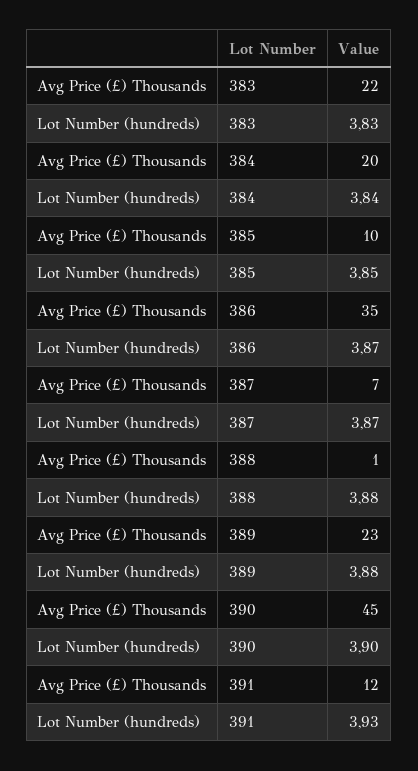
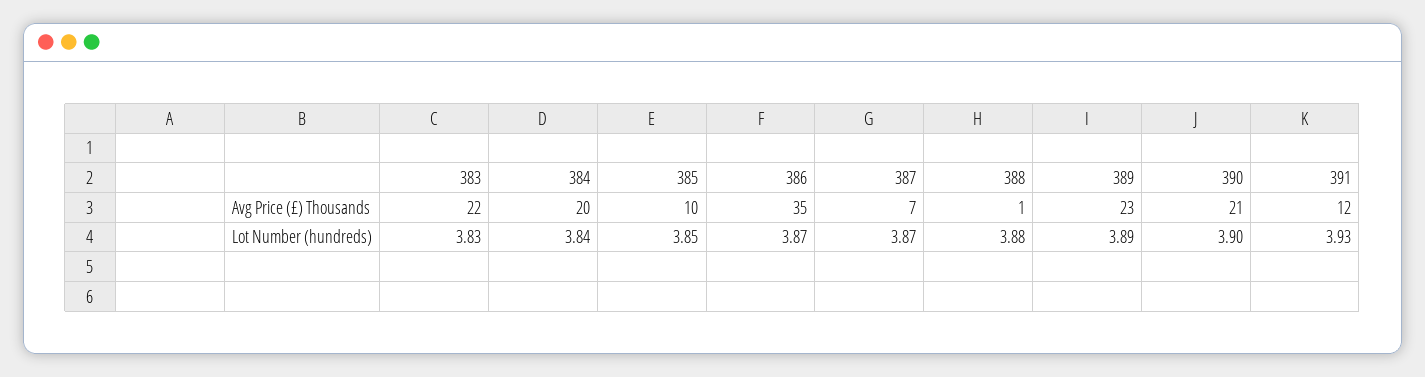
  {
    "Avg Price (£) Thousands": {
      "383": 22,
      "384": 20,
      "385": 10,
      "386": 35,
      "387": 7,
      "388": 1,
      "389": 23,
-     "390": 45,
+     "390": 21,
      "391": 12
    },
    "Lot Number (hundreds)": {
      "383": 3.83,
      "384": 3.84,
      "385": 3.85,
      "386": 3.87,
      "387": 3.87,
      "388": 3.88,
-     "389": 3.88,
+     "389": 3.89,
      "390": 3.9,
      "391": 3.93
    }
  }

